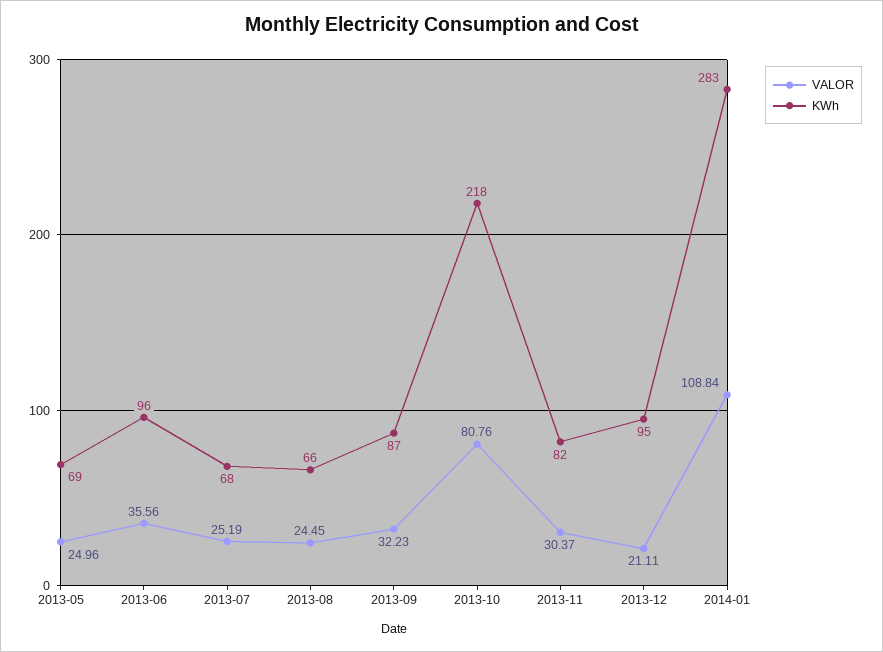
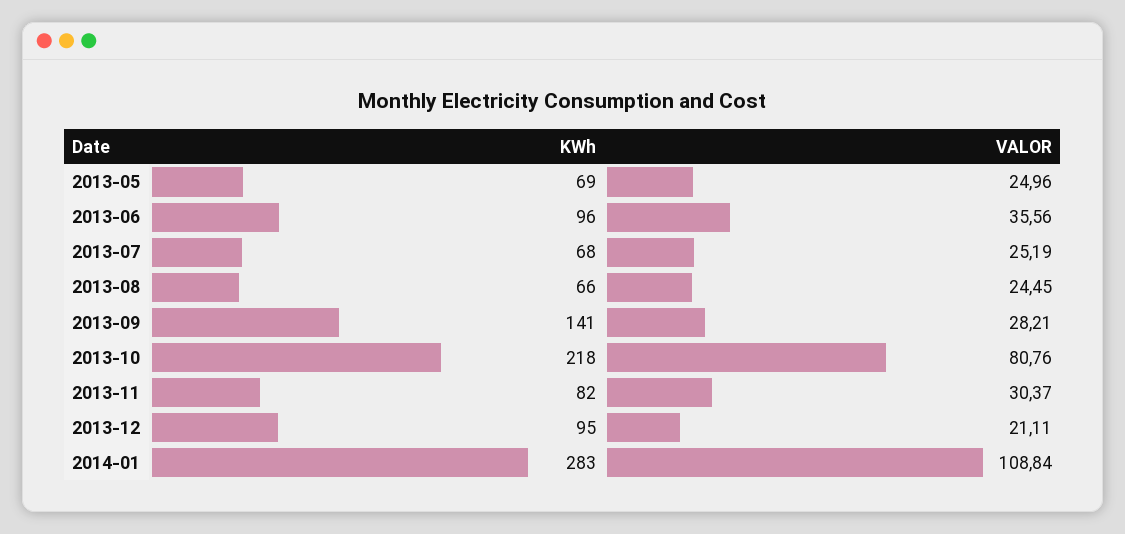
  {
    "VALOR": {
      "2013-05": 24.96,
      "2013-06": 35.56,
      "2013-07": 25.19,
      "2013-08": 24.45,
-     "2013-09": 32.23,
+     "2013-09": 28.21,
      "2013-10": 80.76,
      "2013-11": 30.37,
      "2013-12": 21.11,
      "2014-01": 108.84
    },
    "KWh": {
      "2013-05": 69,
      "2013-06": 96,
      "2013-07": 68,
      "2013-08": 66,
-     "2013-09": 87,
+     "2013-09": 141,
      "2013-10": 218,
      "2013-11": 82,
      "2013-12": 95,
      "2014-01": 283
    }
  }

